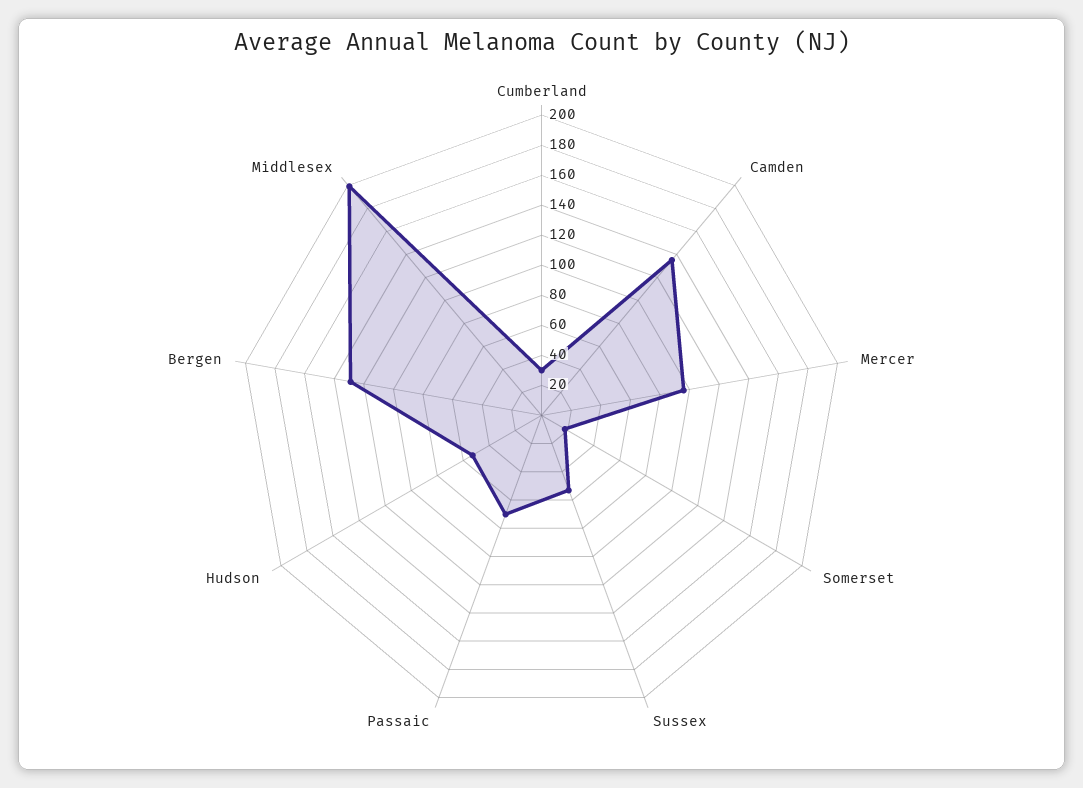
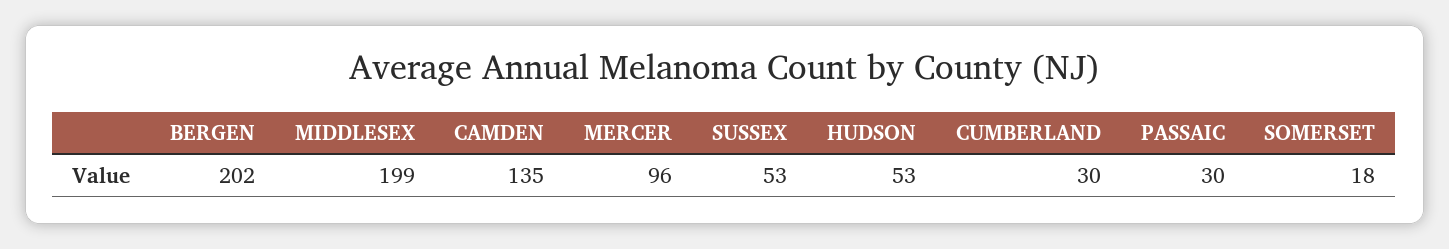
  {
    "Cumberland": 30,
    "Camden": 135,
    "Mercer": 96,
    "Somerset": 18,
    "Sussex": 53,
-   "Passaic": 70,
+   "Passaic": 30,
    "Hudson": 53,
-   "Bergen": 130,
+   "Bergen": 202,
    "Middlesex": 199
  }

